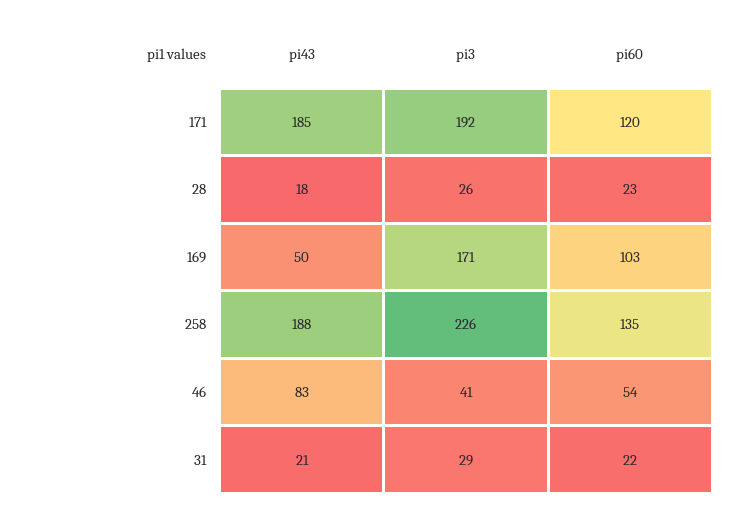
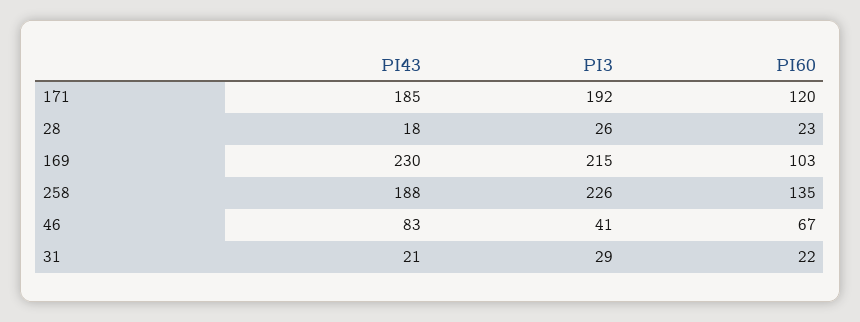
  {
    "pi43": {
      "171": 185,
      "28": 18,
-     "169": 50,
+     "169": 230,
      "258": 188,
      "46": 83,
      "31": 21
    },
    "pi3": {
      "171": 192,
      "28": 26,
-     "169": 171,
+     "169": 215,
      "258": 226,
      "46": 41,
      "31": 29
    },
    "pi60": {
      "171": 120,
      "28": 23,
      "169": 103,
      "258": 135,
-     "46": 54,
+     "46": 67,
      "31": 22
    }
  }

